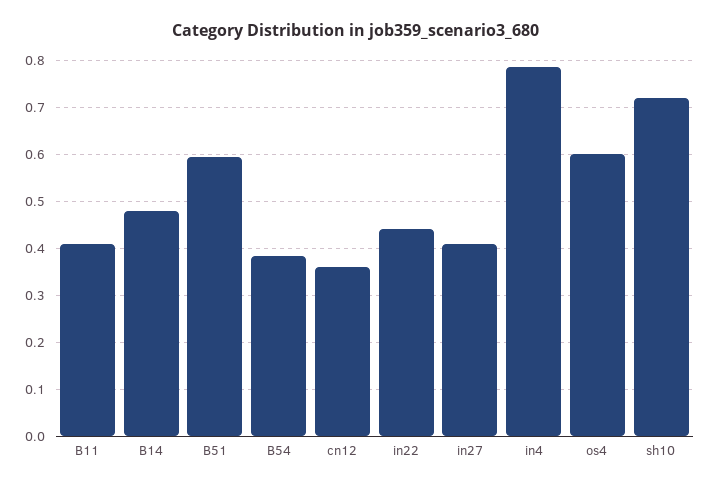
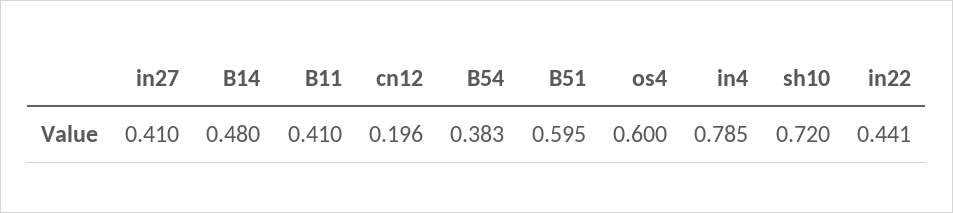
  {
    "B11": 0.41,
    "B14": 0.48,
    "B51": 0.595,
    "B54": 0.383,
-   "cn12": 0.36,
+   "cn12": 0.196,
    "in22": 0.441,
    "in27": 0.41,
    "in4": 0.785,
    "os4": 0.6,
    "sh10": 0.72
  }

